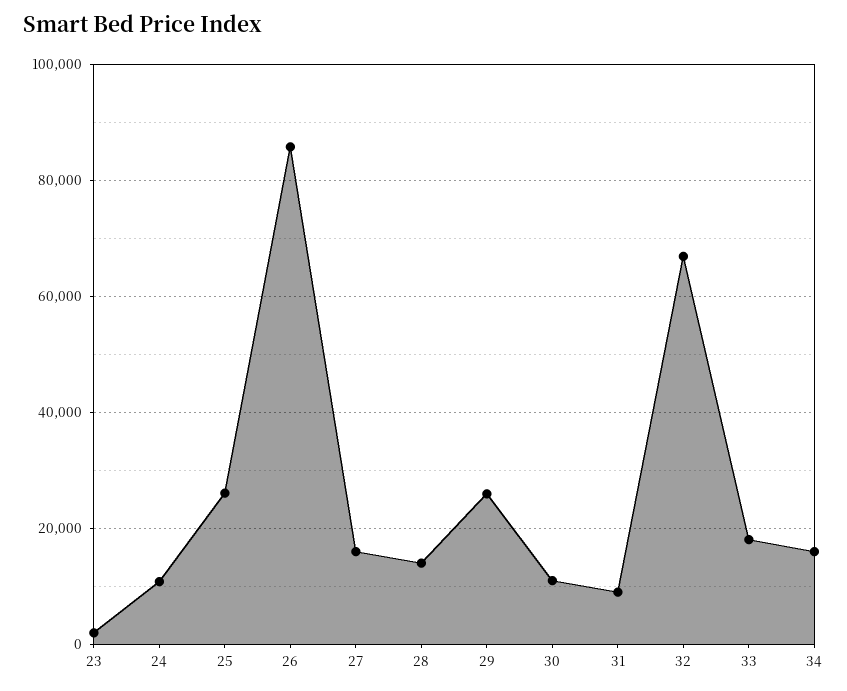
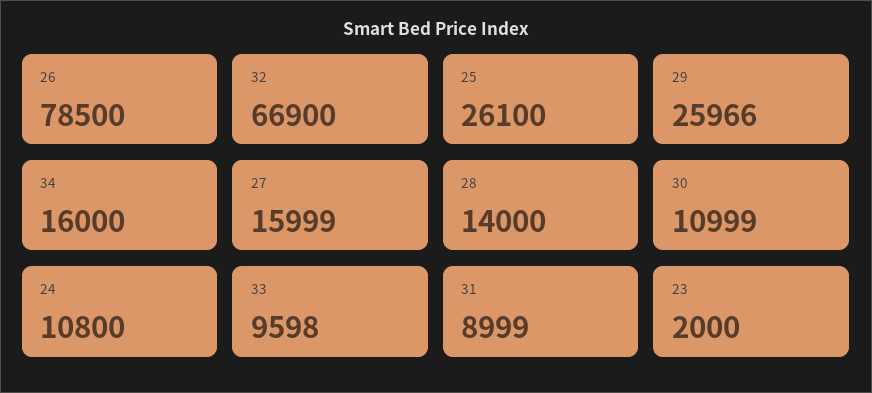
  {
    "23": 2000,
    "24": 10800,
    "25": 26100,
-   "26": 86000,
+   "26": 78500,
    "27": 15999,
    "28": 14000,
    "29": 25966,
    "30": 10999,
    "31": 8999,
    "32": 66900,
-   "33": 18000,
+   "33": 9598,
    "34": 16000
  }

